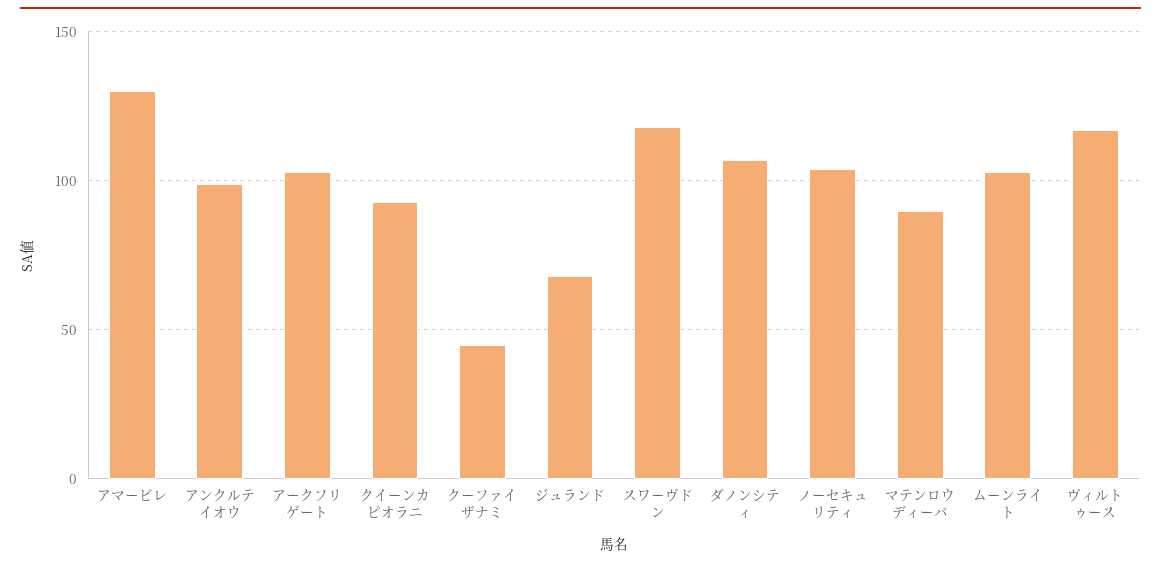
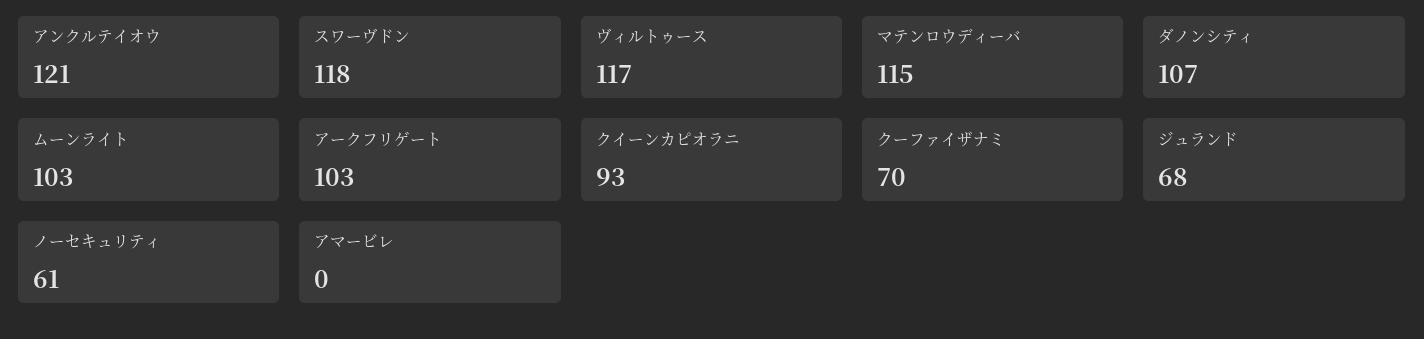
  {
-   "アマービレ": 130,
+   "アマービレ": 0,
-   "アンクルテイオウ": 100,
+   "アンクルテイオウ": 121,
    "アークフリゲート": 103,
    "クイーンカピオラニ": 93,
-   "クーファイザナミ": 45,
+   "クーファイザナミ": 70,
    "ジュランド": 68,
    "スワーヴドン": 118,
    "ダノンシティ": 107,
-   "ノーセキュリティ": 105,
+   "ノーセキュリティ": 61,
-   "マテンロウディーバ": 90,
+   "マテンロウディーバ": 115,
    "ムーンライト": 103,
    "ヴィルトゥース": 117
  }

